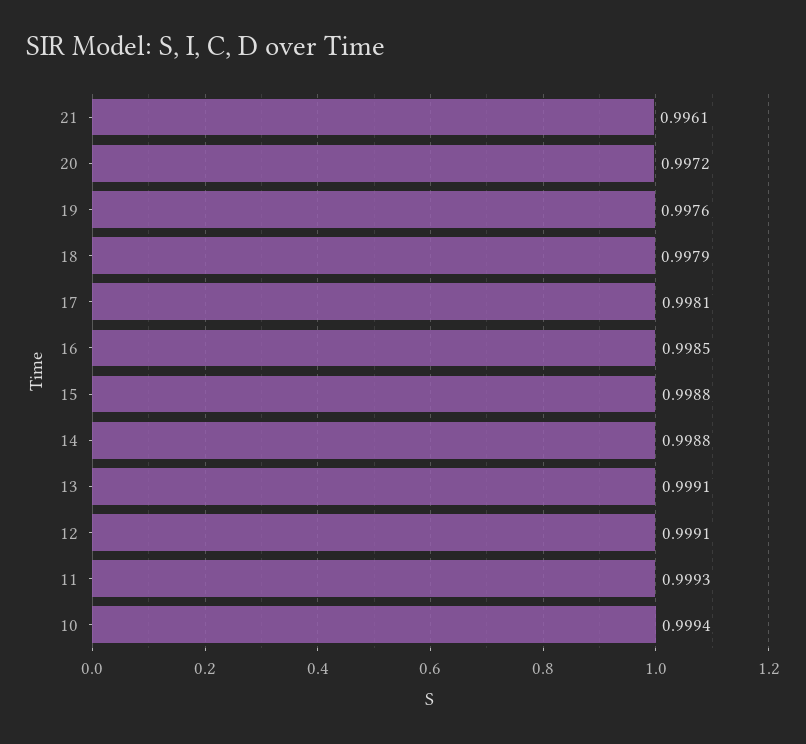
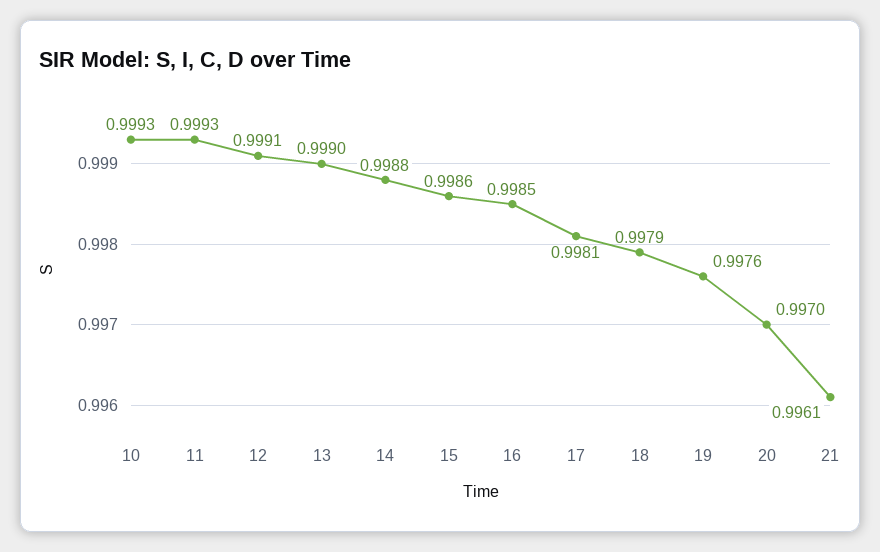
  {
    "21": 0.9961,
-   "20": 0.9972,
+   "20": 0.997,
    "19": 0.9976,
    "18": 0.9979,
    "17": 0.9981,
    "16": 0.9985,
-   "15": 0.9988,
+   "15": 0.9986,
    "14": 0.9988,
-   "13": 0.9991,
+   "13": 0.999,
    "12": 0.9991,
    "11": 0.9993,
-   "10": 0.9994
+   "10": 0.9993
  }

